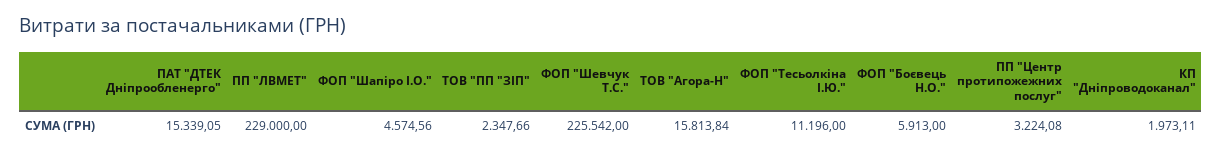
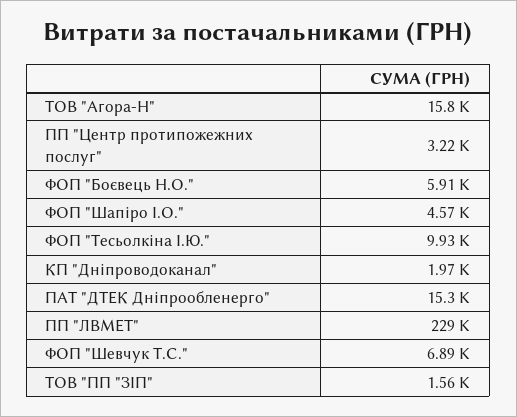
  {
    "ПАТ \"ДТЕК Дніпрообленерго\"": 15339.05,
    "ПП \"ЛВМЕТ\"": 229000,
    "ФОП \"Шапіро І.О.\"": 4574.56,
-   "ТОВ \"ПП \"ЗІП\"": 2347.66,
+   "ТОВ \"ПП \"ЗІП\"": 1560,
-   "ФОП \"Шевчук Т.С.\"": 225542,
+   "ФОП \"Шевчук Т.С.\"": 6890,
    "ТОВ \"Агора-Н\"": 15813.84,
-   "ФОП \"Тесьолкіна І.Ю.\"": 11196,
+   "ФОП \"Тесьолкіна І.Ю.\"": 9930,
    "ФОП \"Боєвець Н.О.\"": 5913,
    "ПП \"Центр протипожежних послуг\"": 3224.08,
    "КП \"Дніпроводоканал\"": 1973.11
  }

